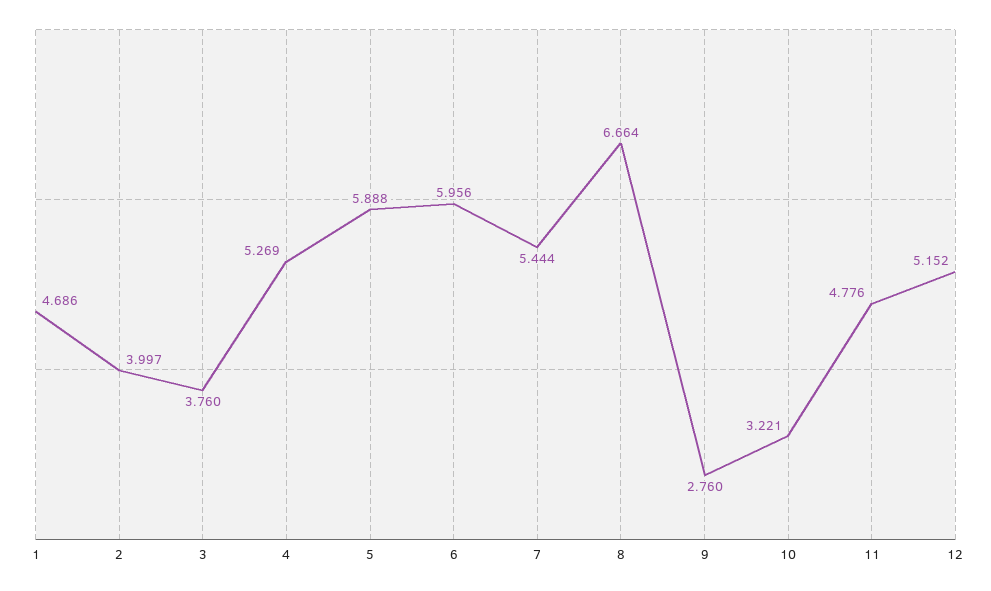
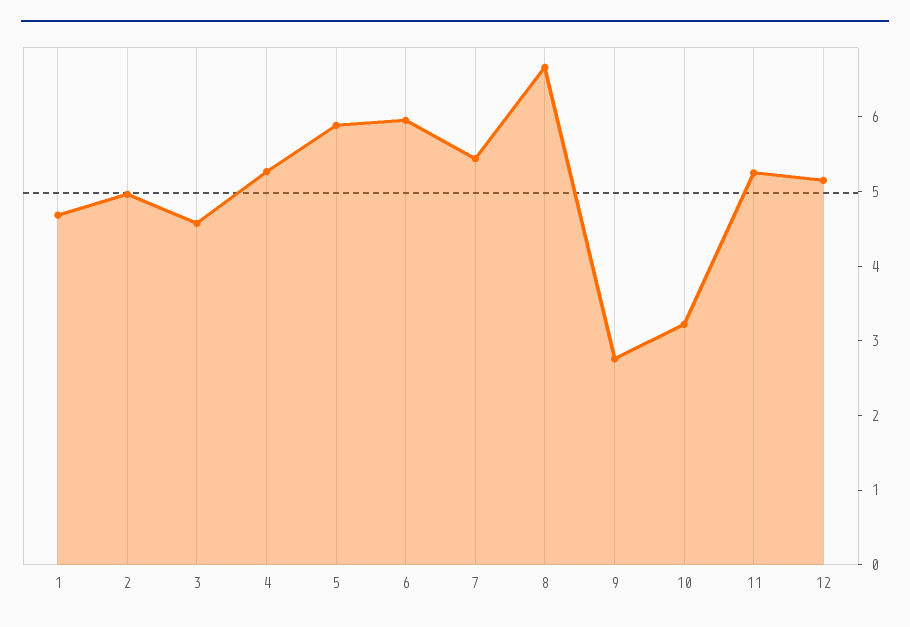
  {
    "1": 4.686,
-   "2": 3.997,
+   "2": 5,
-   "3": 3.76,
+   "3": 4.6,
    "4": 5.269,
    "5": 5.888,
    "6": 5.956,
    "7": 5.444,
    "8": 6.664,
    "9": 2.76,
    "10": 3.221,
-   "11": 4.776,
+   "11": 5.2,
    "12": 5.152
  }

